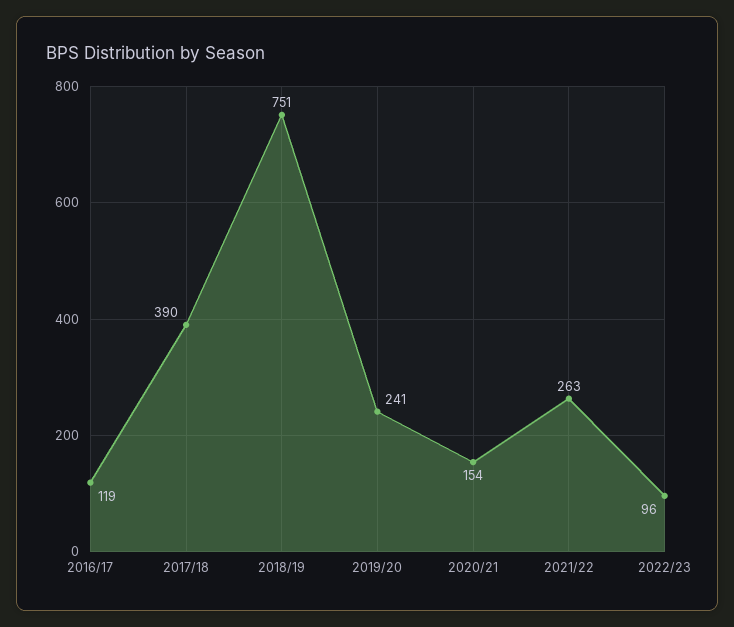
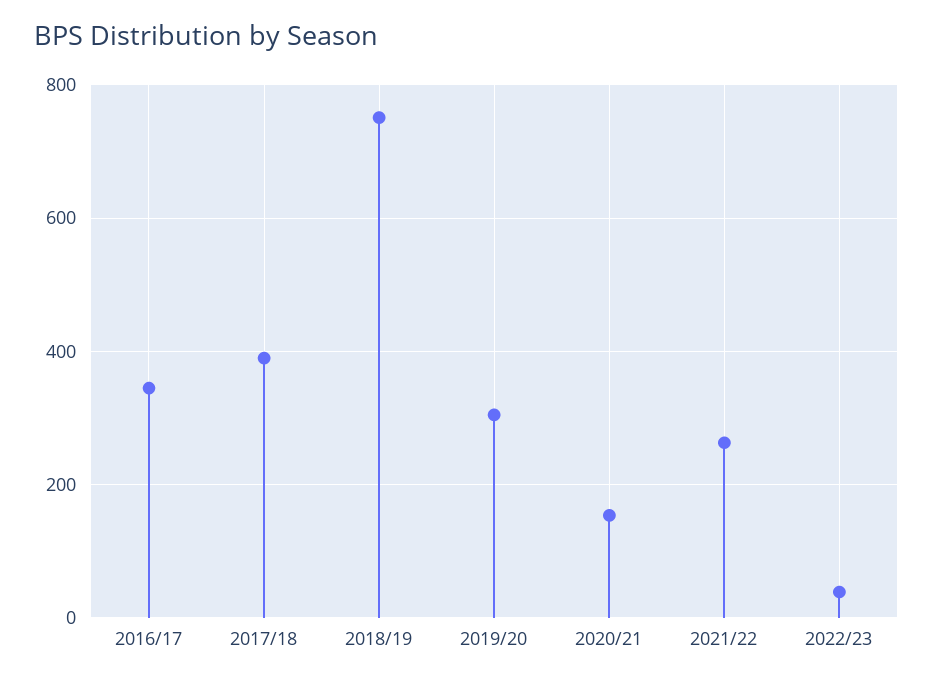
  {
-   "2016/17": 119,
+   "2016/17": 340,
    "2017/18": 390,
    "2018/19": 751,
-   "2019/20": 241,
+   "2019/20": 300,
    "2020/21": 154,
    "2021/22": 263,
-   "2022/23": 96
+   "2022/23": 40
  }

